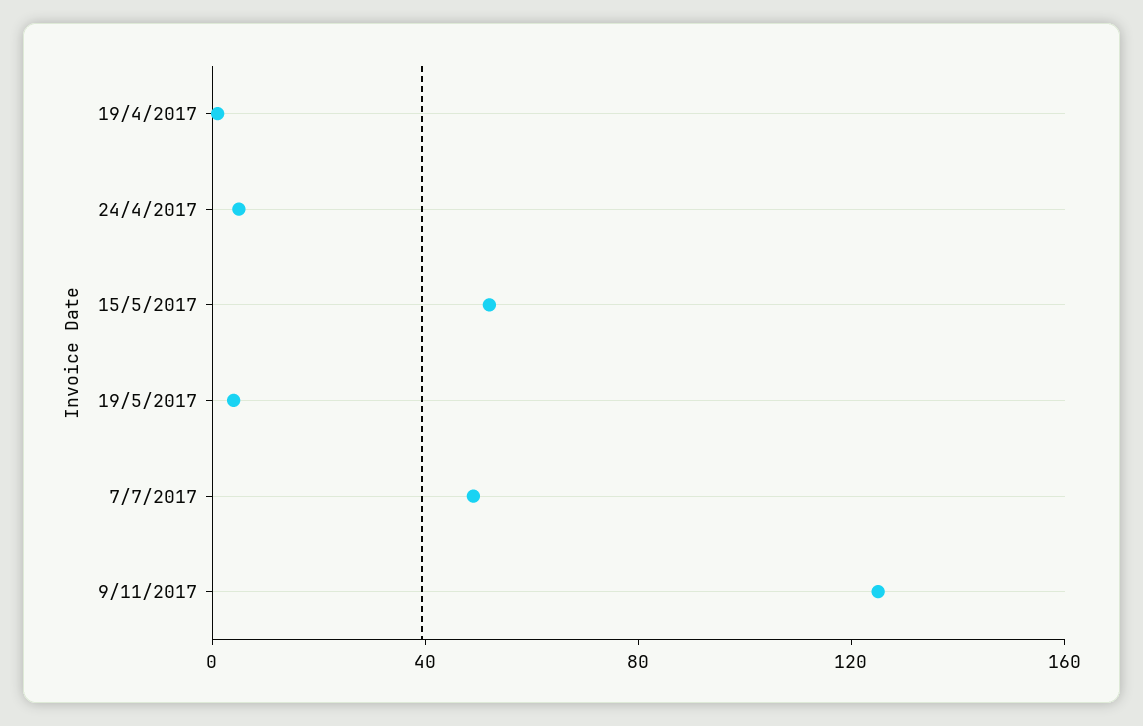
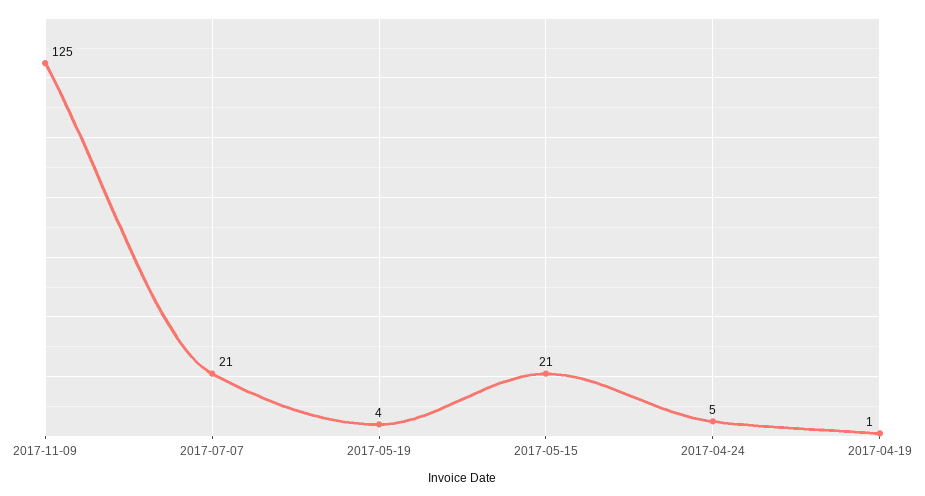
  {
    "19/4/2017": 1,
    "24/4/2017": 5,
-   "15/5/2017": 50,
+   "15/5/2017": 21,
    "19/5/2017": 4,
-   "7/7/2017": 50,
+   "7/7/2017": 21,
    "9/11/2017": 125
  }

